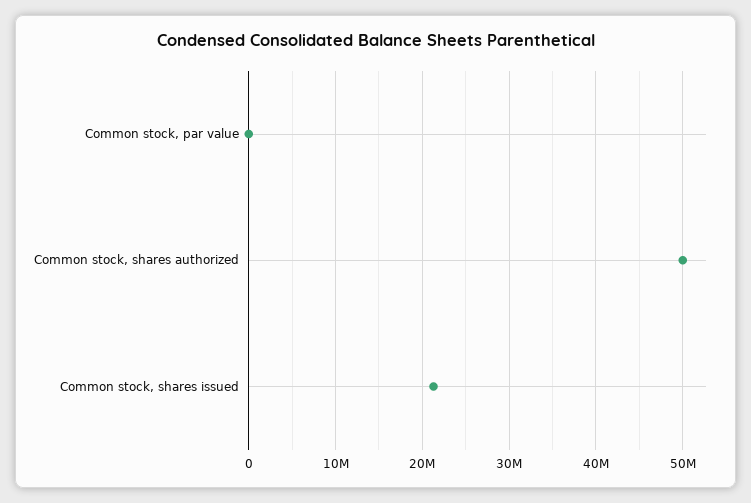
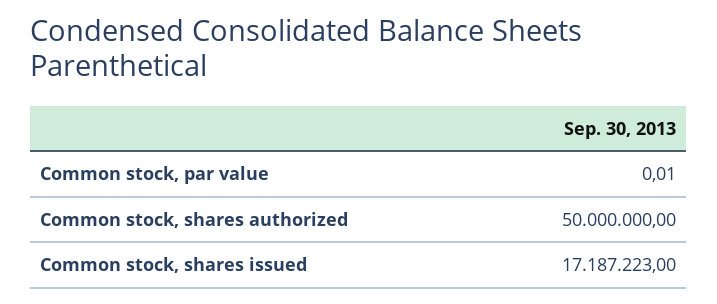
  {
    "Common stock, par value": 0.01,
    "Common stock, shares authorized": 50000000,
-   "Common stock, shares issued": 21000000
+   "Common stock, shares issued": 17187223
  }

